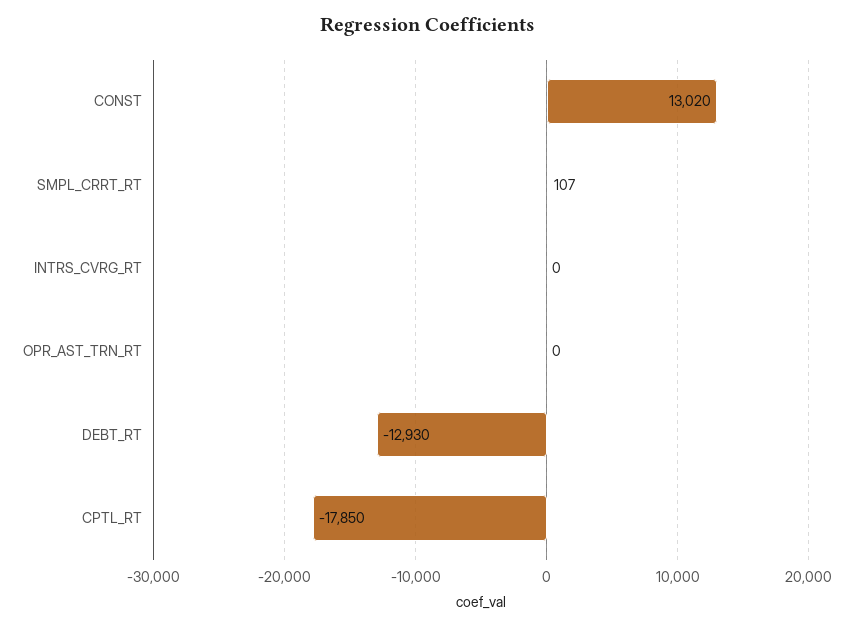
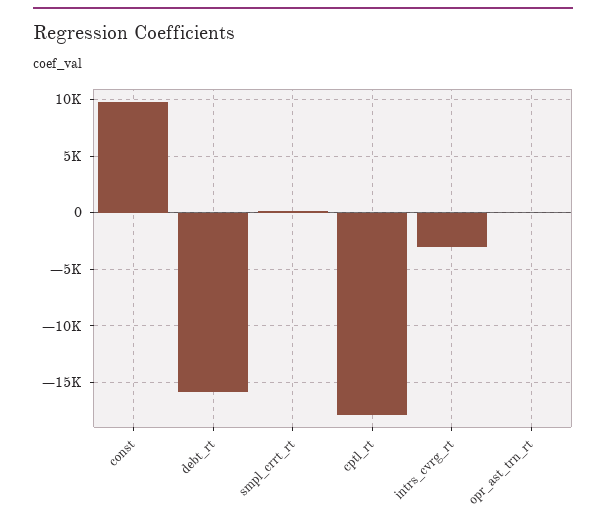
  {
-   "CONST": 13020,
+   "CONST": 10000,
    "SMPL_CRRT_RT": 107,
-   "INTRS_CVRG_RT": 0,
+   "INTRS_CVRG_RT": -3000,
    "OPR_AST_TRN_RT": 0,
-   "DEBT_RT": -12930,
+   "DEBT_RT": -16000,
    "CPTL_RT": -17850
  }

